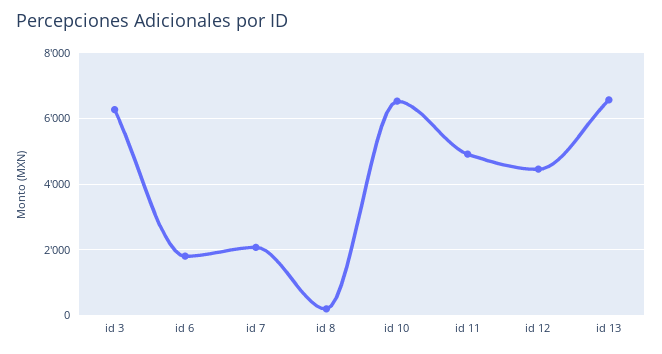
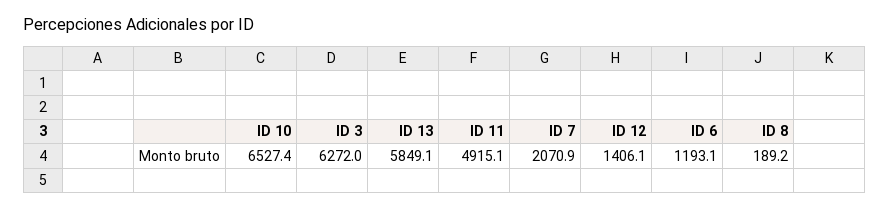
  {
    "id 3": 6272,
-   "id 6": 1800,
+   "id 6": 1193.1,
    "id 7": 2070.9,
    "id 8": 189.2,
    "id 10": 6527.4,
    "id 11": 4915.1,
-   "id 12": 4400,
+   "id 12": 1406.1,
-   "id 13": 6600
+   "id 13": 5849.1
  }

